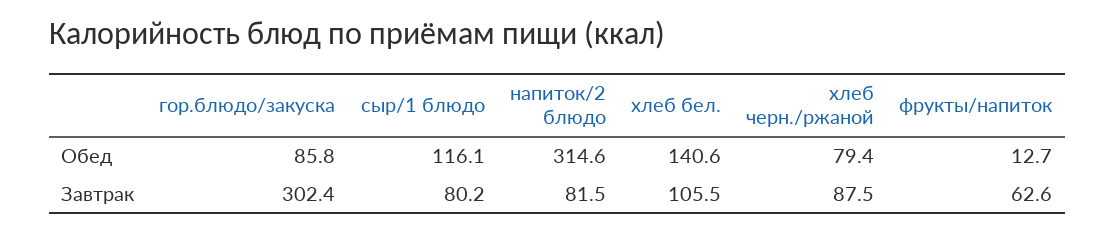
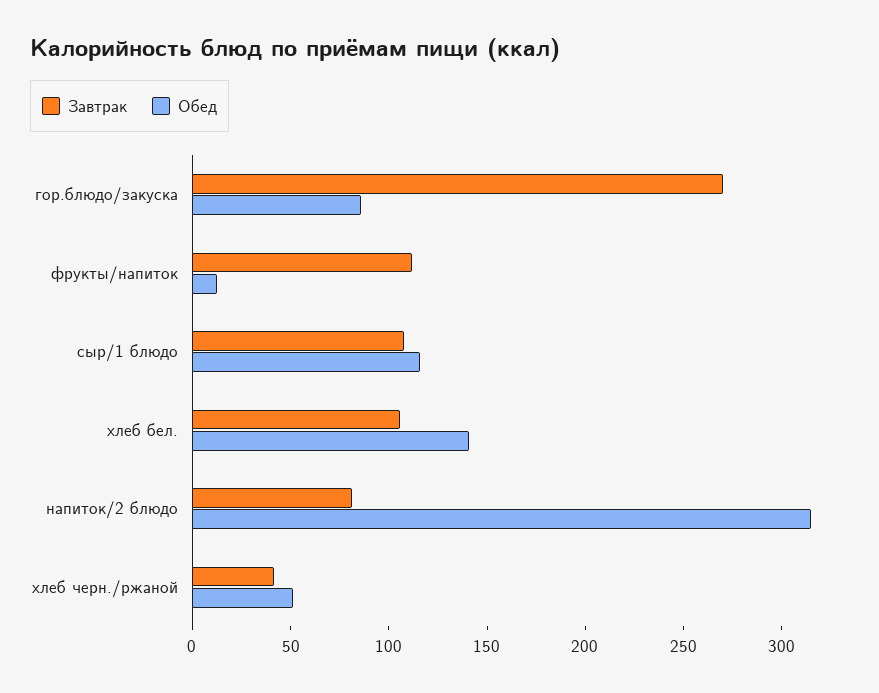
  {
    "Обед": {
      "гор.блюдо/закуска": 85.8,
      "сыр/1 блюдо": 116.1,
      "напиток/2 блюдо": 314.6,
      "хлеб бел.": 140.6,
-     "хлеб черн./ржаной": 79.4,
+     "хлеб черн./ржаной": 50,
      "фрукты/напиток": 12.7
    },
    "Завтрак": {
-     "гор.блюдо/закуска": 302.4,
+     "гор.блюдо/закуска": 270,
-     "сыр/1 блюдо": 80.2,
+     "сыр/1 блюдо": 110,
      "напиток/2 блюдо": 81.5,
      "хлеб бел.": 105.5,
-     "хлеб черн./ржаной": 87.5,
+     "хлеб черн./ржаной": 40,
-     "фрукты/напиток": 62.6
+     "фрукты/напиток": 110
    }
  }

